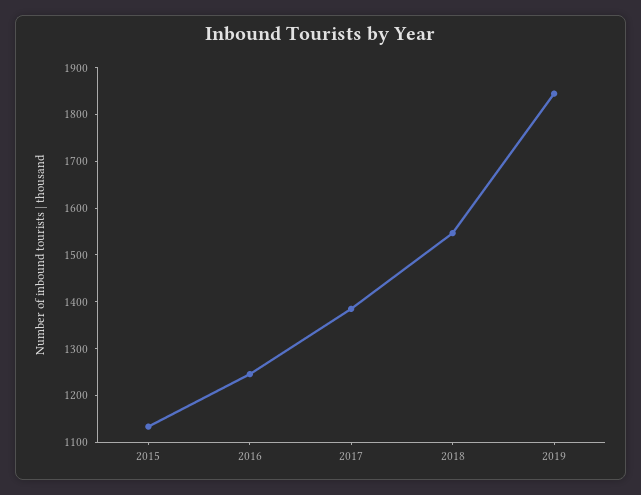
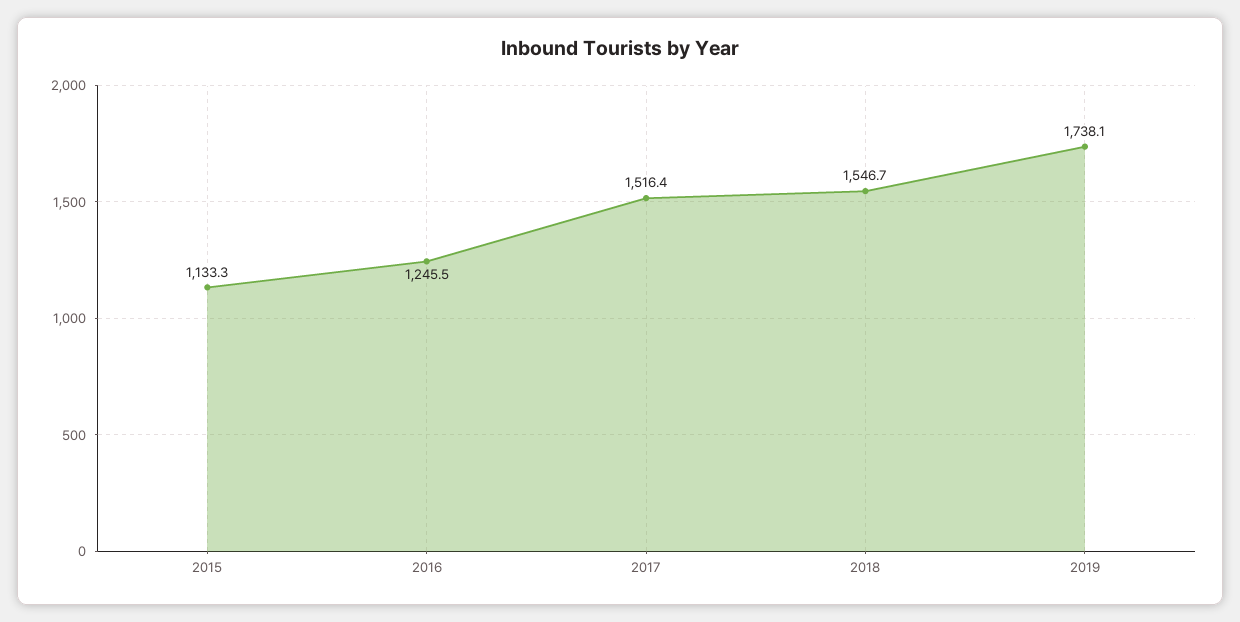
  {
    "2015": 1133.3,
    "2016": 1245.5,
-   "2017": 1380,
+   "2017": 1516.4,
    "2018": 1546.7,
-   "2019": 1840
+   "2019": 1738.1
  }

